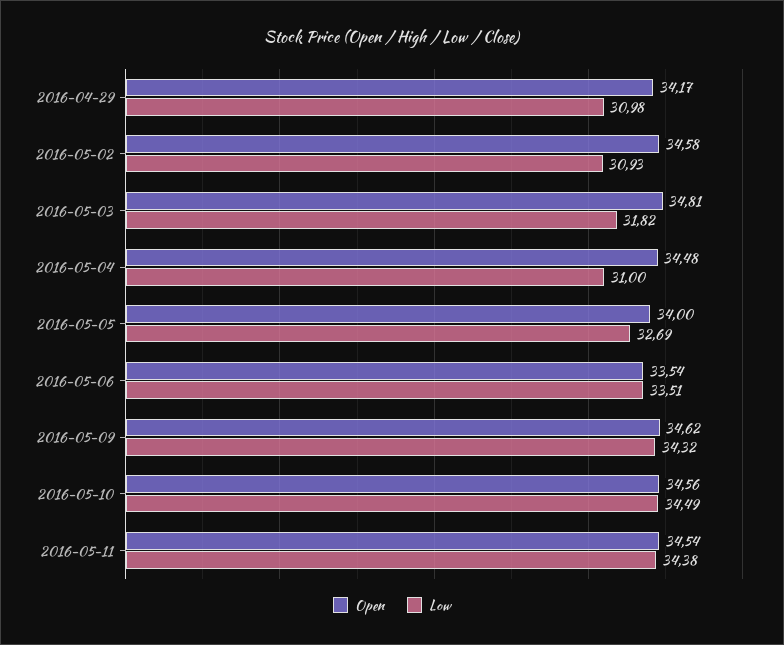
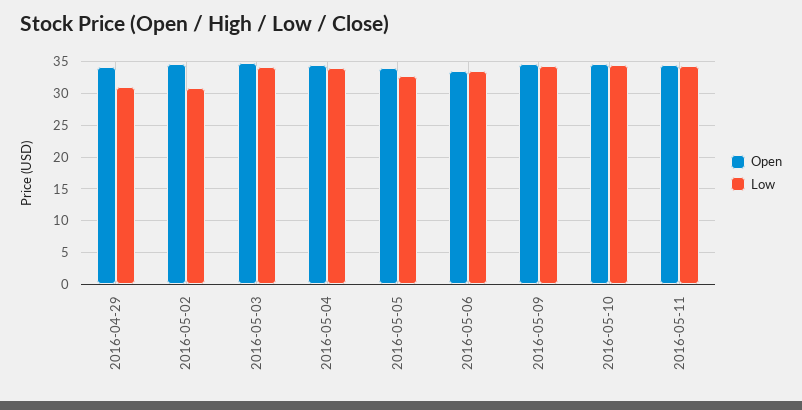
  {
    "Open": {
      "2016-04-29": 34.17,
      "2016-05-02": 34.58,
      "2016-05-03": 34.81,
      "2016-05-04": 34.48,
      "2016-05-05": 34,
      "2016-05-06": 33.54,
      "2016-05-09": 34.62,
      "2016-05-10": 34.56,
      "2016-05-11": 34.54
    },
    "Low": {
      "2016-04-29": 30.98,
      "2016-05-02": 30.93,
-     "2016-05-03": 31.82,
+     "2016-05-03": 34,
-     "2016-05-04": 31,
+     "2016-05-04": 34,
      "2016-05-05": 32.69,
      "2016-05-06": 33.51,
      "2016-05-09": 34.32,
      "2016-05-10": 34.49,
      "2016-05-11": 34.38
    }
  }

